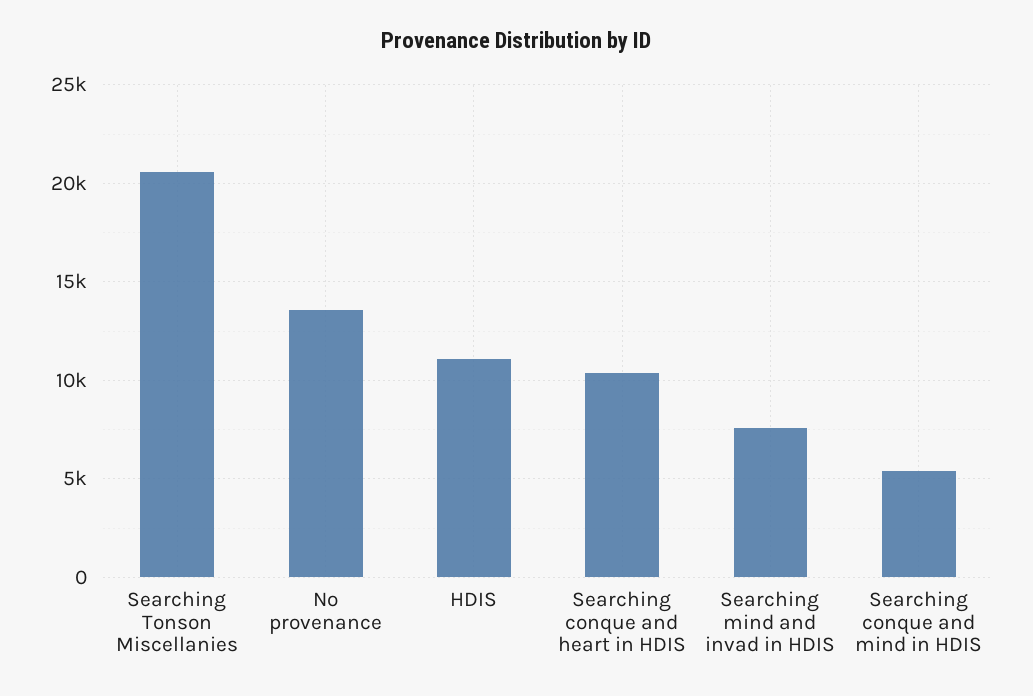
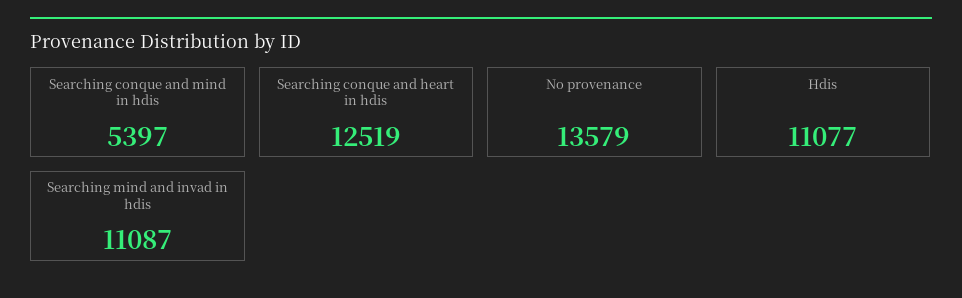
  {
-   "Searching Tonson Miscellanies": 20500,
    "No provenance": 13579,
    "HDIS": 11077,
-   "Searching conque and heart in HDIS": 10500,
+   "Searching conque and heart in HDIS": 12519,
-   "Searching mind and invad in HDIS": 7500,
+   "Searching mind and invad in HDIS": 11087,
    "Searching conque and mind in HDIS": 5397
  }

